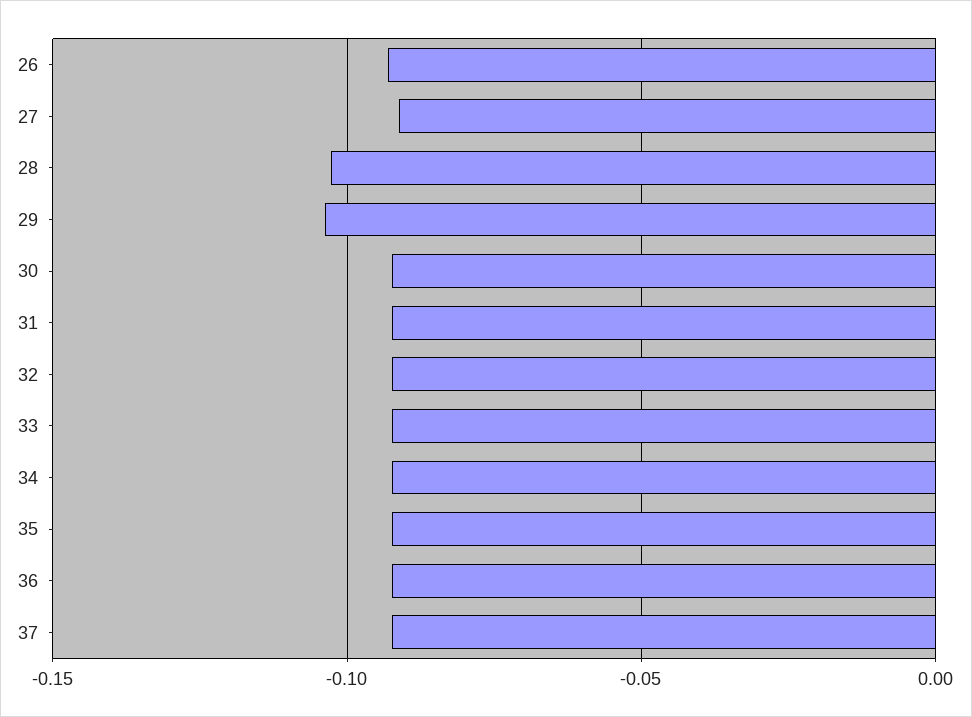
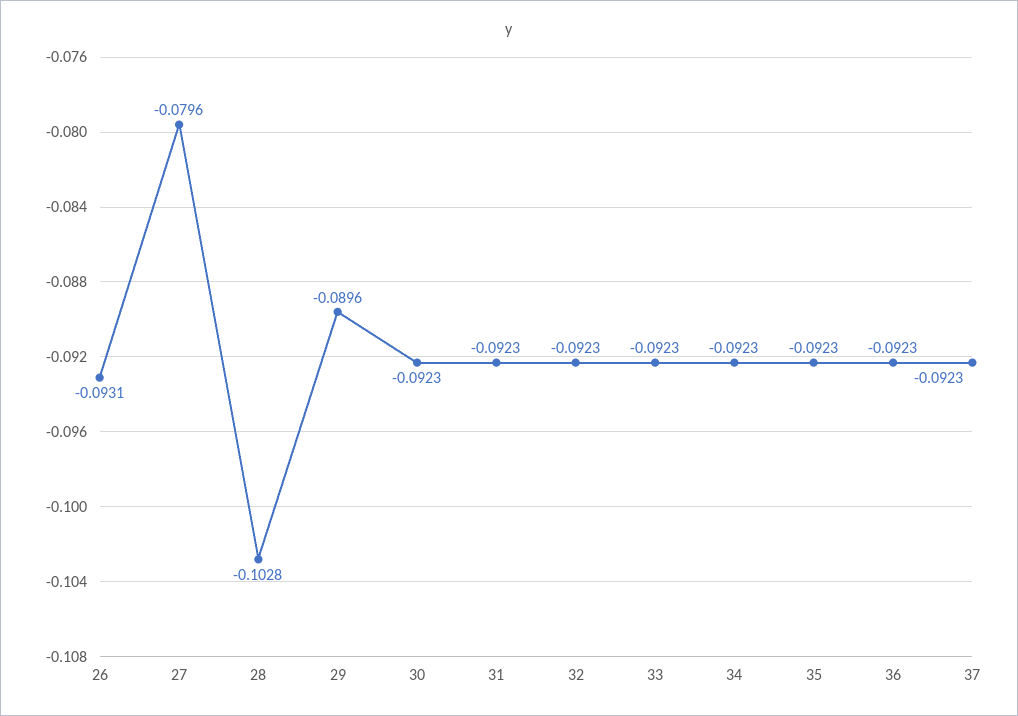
  {
    "26": -0.0931,
-   "27": -0.09,
+   "27": -0.0796,
    "28": -0.1028,
-   "29": -0.105,
+   "29": -0.0896,
    "30": -0.0923,
    "31": -0.0923,
    "32": -0.0923,
    "33": -0.0923,
    "34": -0.0923,
    "35": -0.0923,
    "36": -0.0923,
    "37": -0.0923
  }

